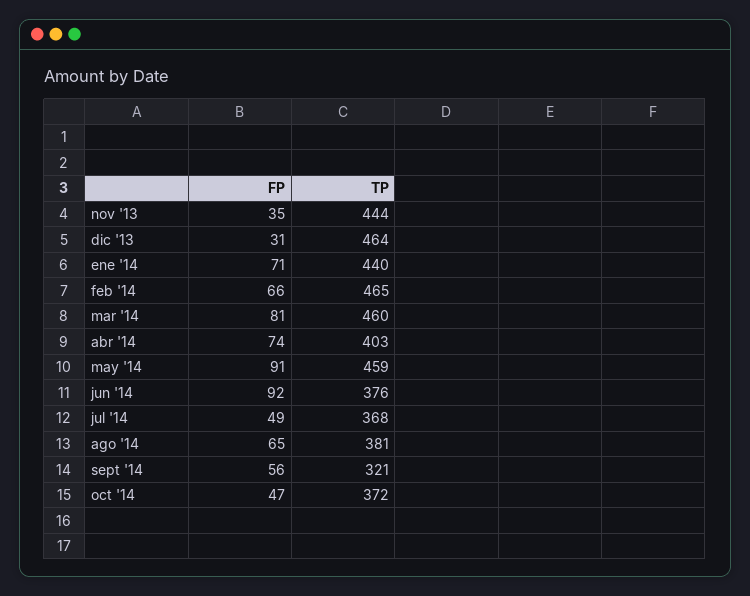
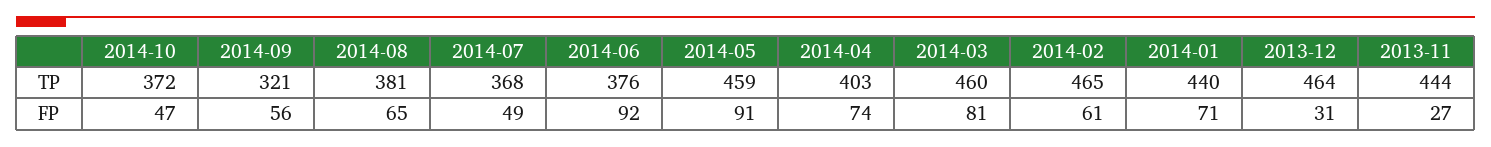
  {
    "FP": {
-     "nov '13": 35,
+     "nov '13": 27,
      "dic '13": 31,
      "ene '14": 71,
-     "feb '14": 66,
+     "feb '14": 61,
      "mar '14": 81,
      "abr '14": 74,
      "may '14": 91,
      "jun '14": 92,
      "jul '14": 49,
      "ago '14": 65,
      "sept '14": 56,
      "oct '14": 47
    },
    "TP": {
      "nov '13": 444,
      "dic '13": 464,
      "ene '14": 440,
      "feb '14": 465,
      "mar '14": 460,
      "abr '14": 403,
      "may '14": 459,
      "jun '14": 376,
      "jul '14": 368,
      "ago '14": 381,
      "sept '14": 321,
      "oct '14": 372
    }
  }

